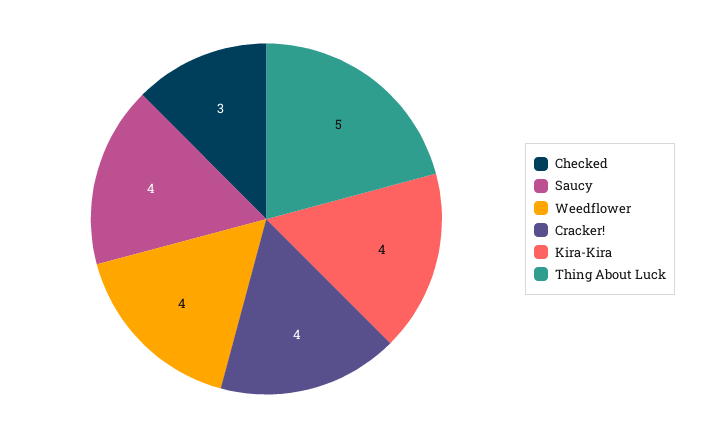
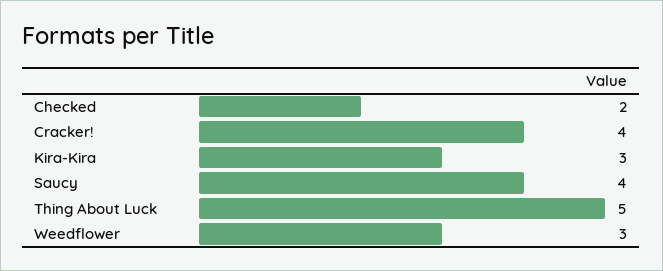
  {
-   "Checked": 3,
+   "Checked": 2,
    "Saucy": 4,
-   "Weedflower": 4,
+   "Weedflower": 3,
    "Cracker!": 4,
-   "Kira-Kira": 4,
+   "Kira-Kira": 3,
    "Thing About Luck": 5
  }

